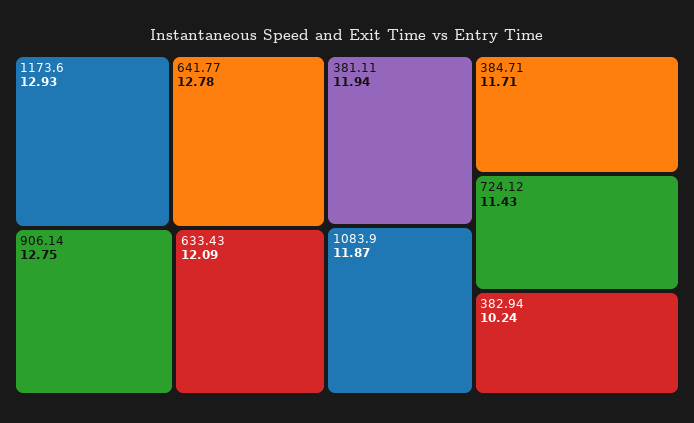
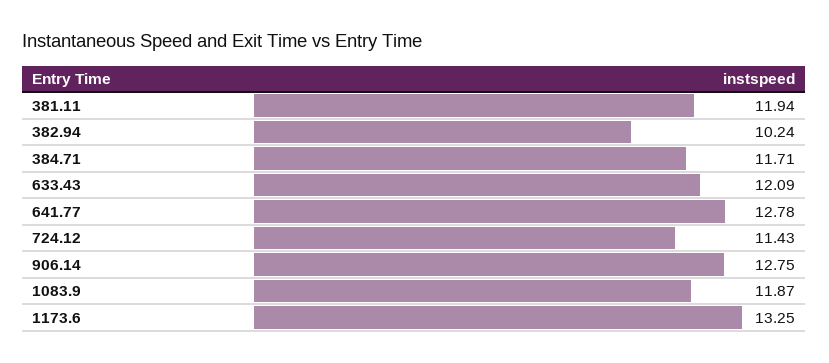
  {
-   "1173.6": 12.93,
+   "1173.6": 13.25,
    "641.77": 12.78,
    "906.14": 12.75,
    "633.43": 12.09,
    "381.11": 11.94,
    "1083.9": 11.87,
    "384.71": 11.71,
    "724.12": 11.43,
    "382.94": 10.24
  }

